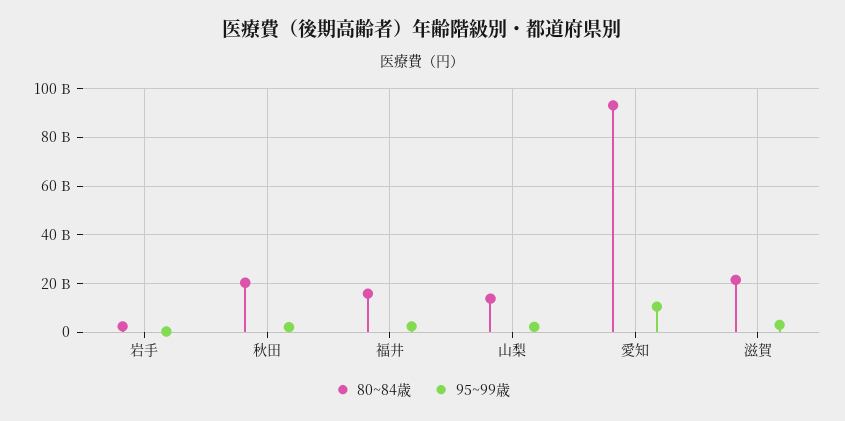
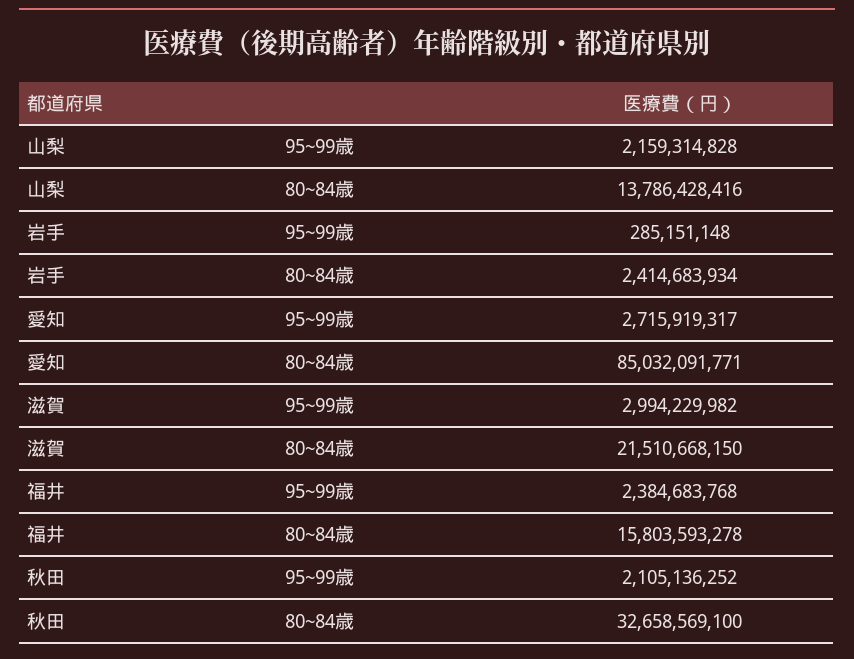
  {
    "80~84歳": {
      "岩手": 2414683934,
-     "秋田": 20000000000,
+     "秋田": 32658569100,
      "福井": 15803593278,
      "山梨": 13786428416,
-     "愛知": 92500000000,
+     "愛知": 85032091771,
      "滋賀": 21510668150
    },
    "95~99歳": {
      "岩手": 285151148,
      "秋田": 2105136252,
      "福井": 2384683768,
      "山梨": 2159314828,
-     "愛知": 10000000000,
+     "愛知": 2715919317,
      "滋賀": 2994229982
    }
  }

